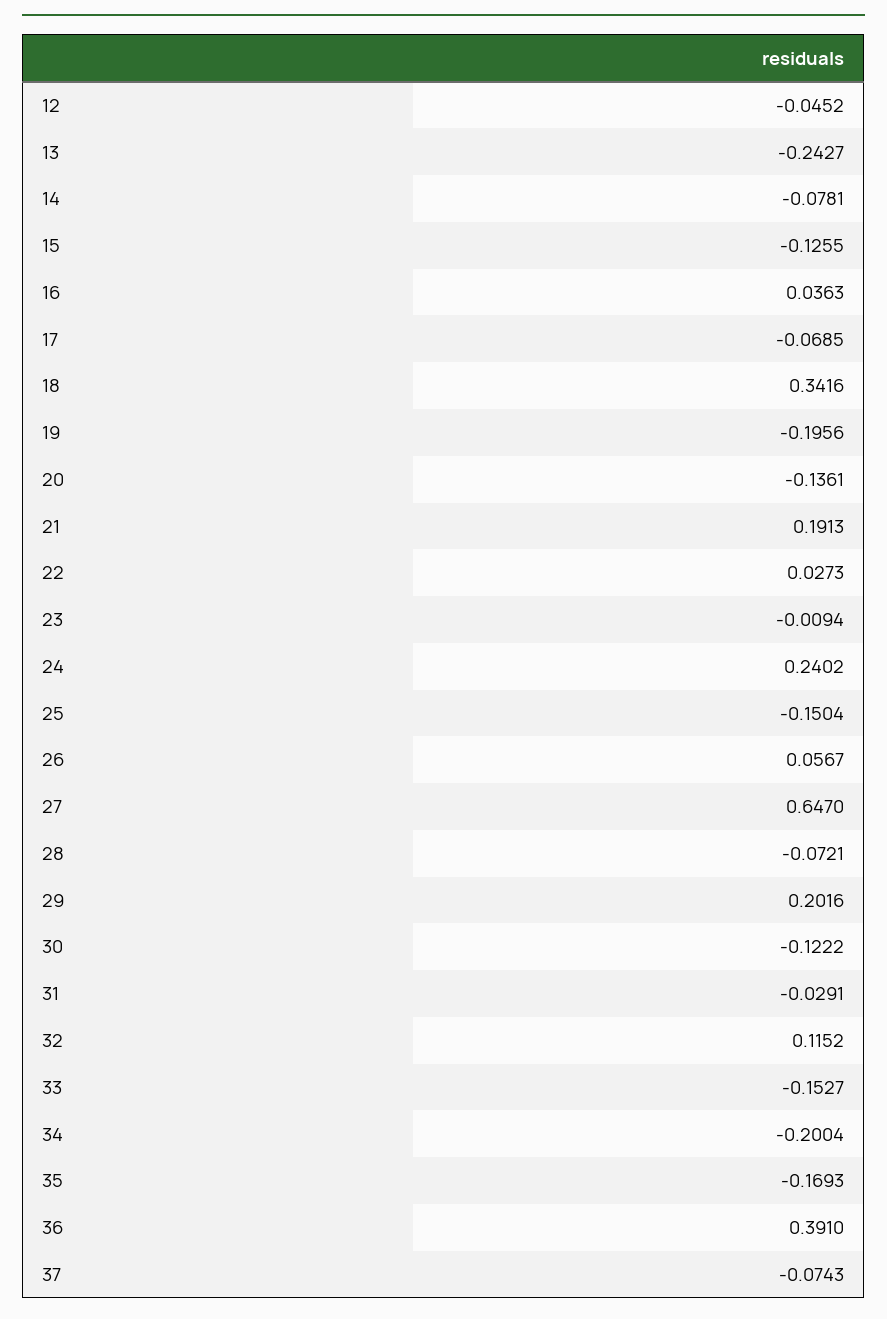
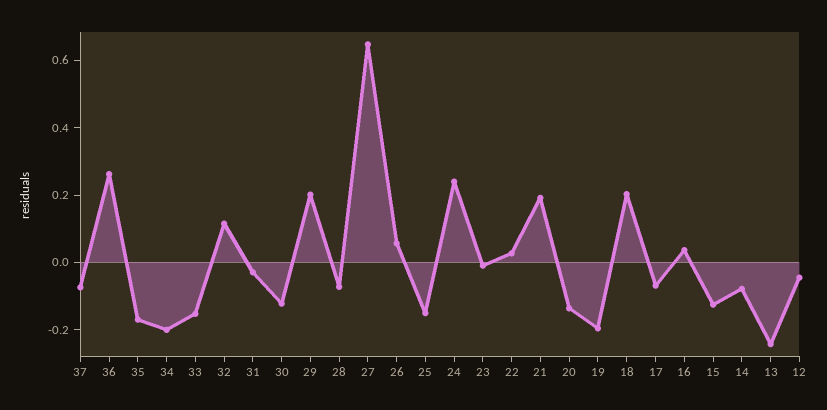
  {
    "12": -0.0452,
    "13": -0.2427,
    "14": -0.0781,
    "15": -0.1255,
    "16": 0.0363,
    "17": -0.0685,
-   "18": 0.3416,
+   "18": 0.2,
    "19": -0.1956,
    "20": -0.1361,
    "21": 0.1913,
    "22": 0.0273,
    "23": -0.0094,
    "24": 0.2402,
    "25": -0.1504,
    "26": 0.0567,
    "27": 0.647,
    "28": -0.0721,
    "29": 0.2016,
    "30": -0.1222,
    "31": -0.0291,
    "32": 0.1152,
    "33": -0.1527,
    "34": -0.2004,
    "35": -0.1693,
-   "36": 0.391,
+   "36": 0.25,
    "37": -0.0743
  }

